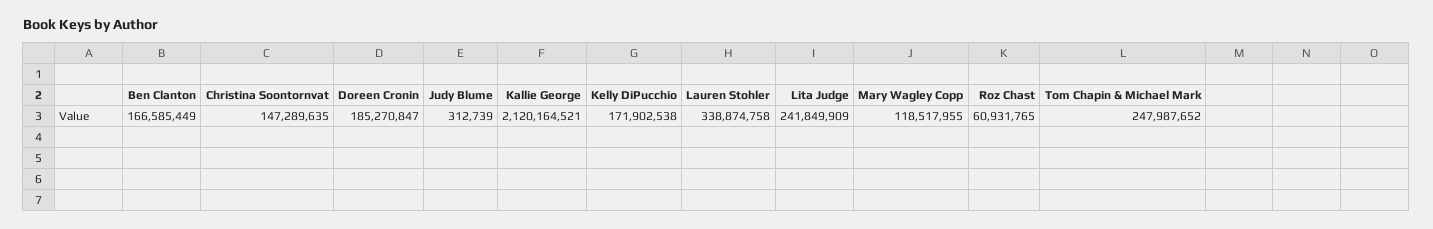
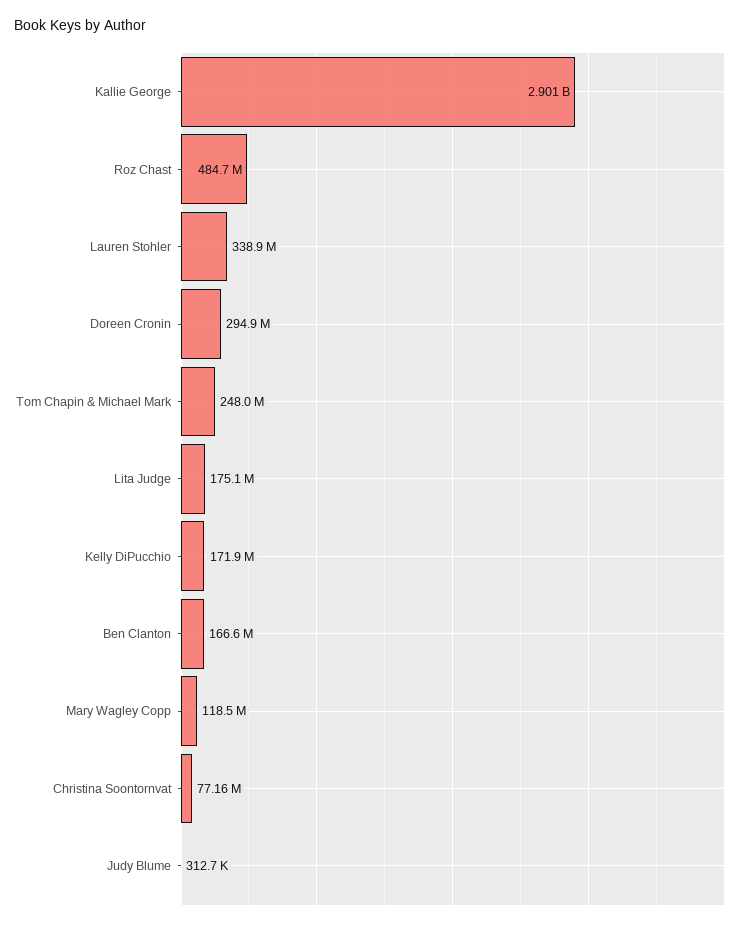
  {
    "Ben Clanton": 166585449,
-   "Christina Soontornvat": 147289635,
+   "Christina Soontornvat": 77160000,
-   "Doreen Cronin": 185270847,
+   "Doreen Cronin": 294900000,
    "Judy Blume": 312739,
-   "Kallie George": 2120164521,
+   "Kallie George": 2901000000,
    "Kelly DiPucchio": 171902538,
    "Lauren Stohler": 338874758,
-   "Lita Judge": 241849909,
+   "Lita Judge": 175100000,
    "Mary Wagley Copp": 118517955,
-   "Roz Chast": 60931765,
+   "Roz Chast": 484700000,
    "Tom Chapin & Michael Mark": 247987652
  }

